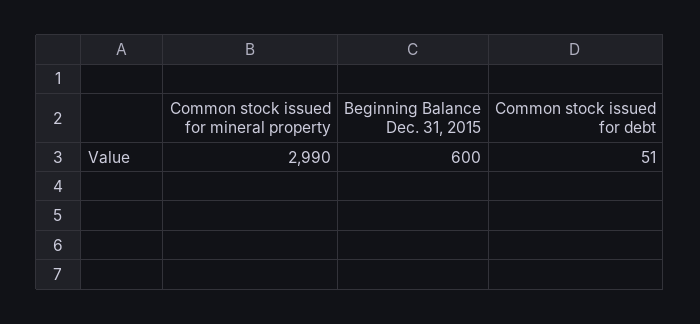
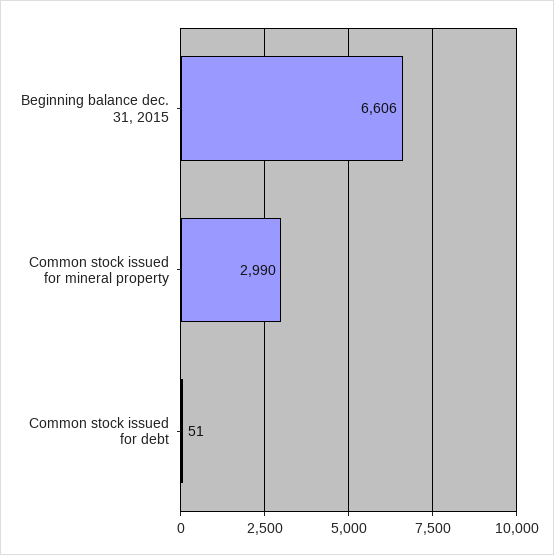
  {
    "Common stock issued for mineral property": 2990,
-   "Beginning Balance Dec. 31, 2015": 600,
+   "Beginning Balance Dec. 31, 2015": 6606,
    "Common stock issued for debt": 51
  }

